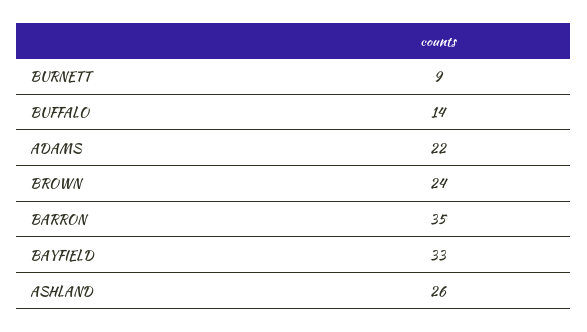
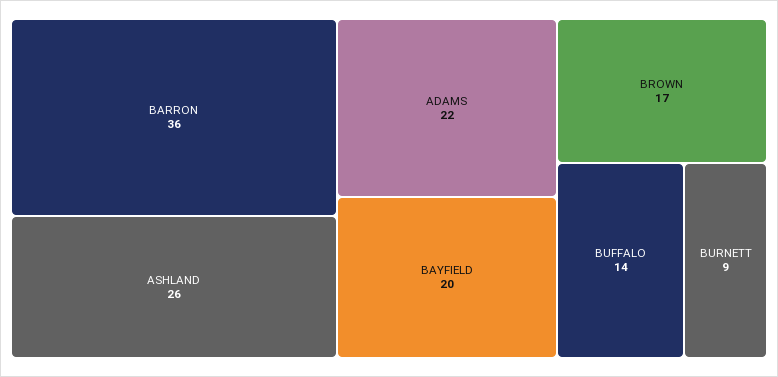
  {
    "BURNETT": 9,
    "BUFFALO": 14,
    "ADAMS": 22,
-   "BROWN": 24,
+   "BROWN": 17,
-   "BARRON": 35,
+   "BARRON": 36,
-   "BAYFIELD": 33,
+   "BAYFIELD": 20,
    "ASHLAND": 26
  }

